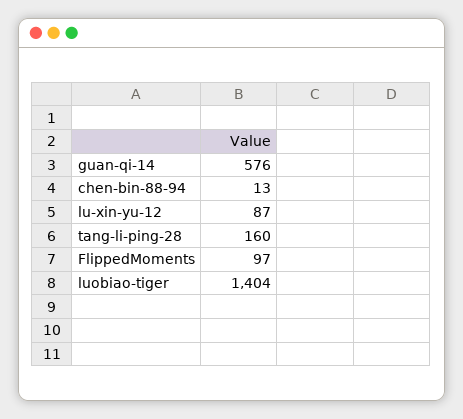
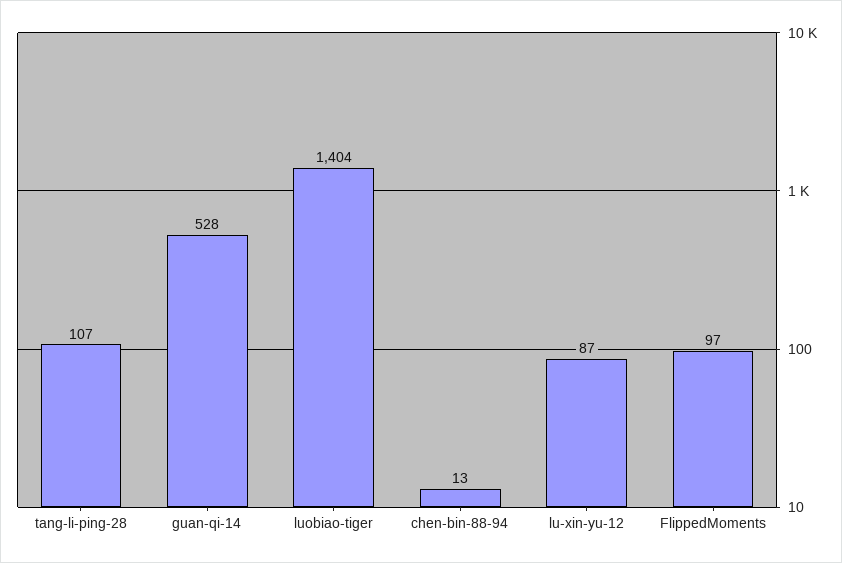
  {
-   "guan-qi-14": 576,
+   "guan-qi-14": 528,
    "chen-bin-88-94": 13,
    "lu-xin-yu-12": 87,
-   "tang-li-ping-28": 160,
+   "tang-li-ping-28": 107,
    "FlippedMoments": 97,
    "luobiao-tiger": 1404
  }

